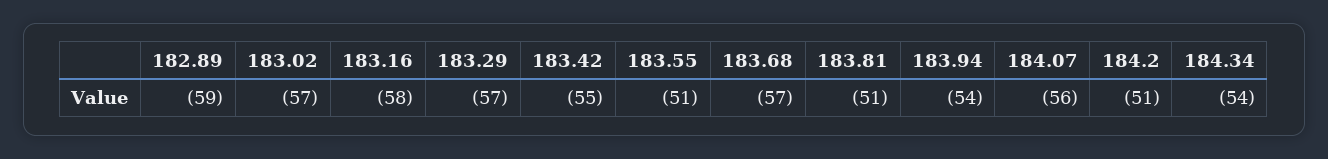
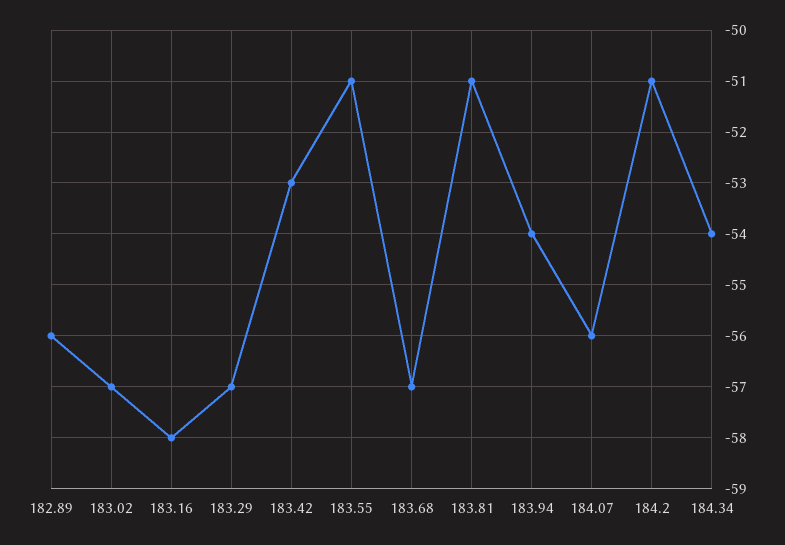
  {
-   "182.89": -59,
+   "182.89": -56,
    "183.02": -57,
    "183.16": -58,
    "183.29": -57,
-   "183.42": -55,
+   "183.42": -53,
    "183.55": -51,
    "183.68": -57,
    "183.81": -51,
    "183.94": -54,
    "184.07": -56,
    "184.2": -51,
    "184.34": -54
  }

